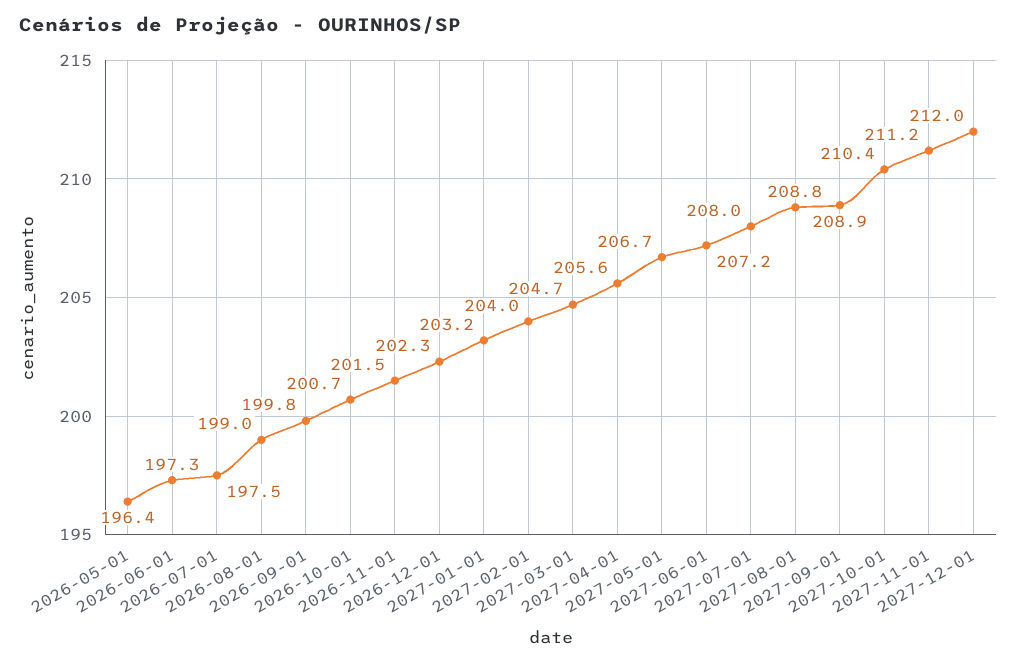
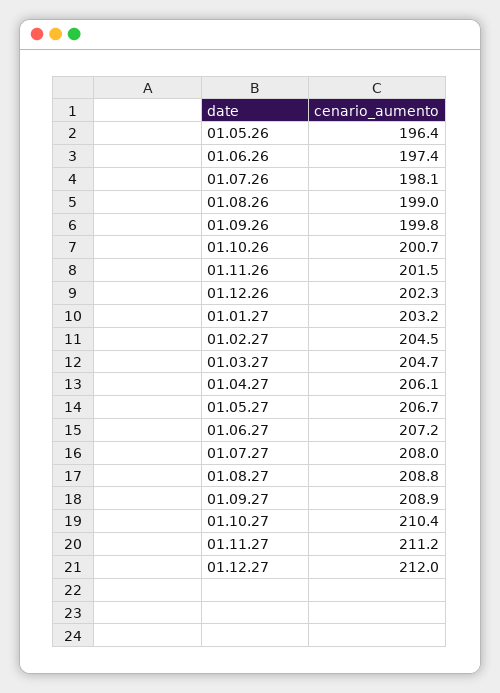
  {
    "2026-05-01": 196.4,
-   "2026-06-01": 197.3,
+   "2026-06-01": 197.4,
-   "2026-07-01": 197.5,
+   "2026-07-01": 198.1,
    "2026-08-01": 199,
    "2026-09-01": 199.8,
    "2026-10-01": 200.7,
    "2026-11-01": 201.5,
    "2026-12-01": 202.3,
    "2027-01-01": 203.2,
-   "2027-02-01": 204,
+   "2027-02-01": 204.5,
    "2027-03-01": 204.7,
-   "2027-04-01": 205.6,
+   "2027-04-01": 206.1,
    "2027-05-01": 206.7,
    "2027-06-01": 207.2,
    "2027-07-01": 208,
    "2027-08-01": 208.8,
    "2027-09-01": 208.9,
    "2027-10-01": 210.4,
    "2027-11-01": 211.2,
    "2027-12-01": 212
  }

